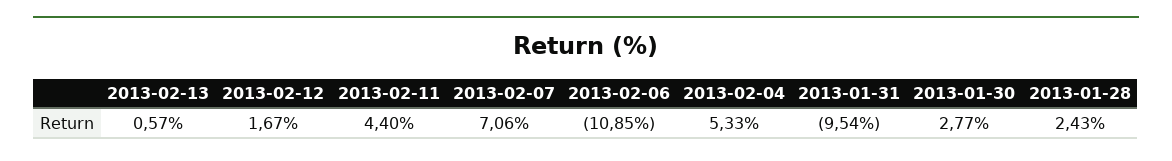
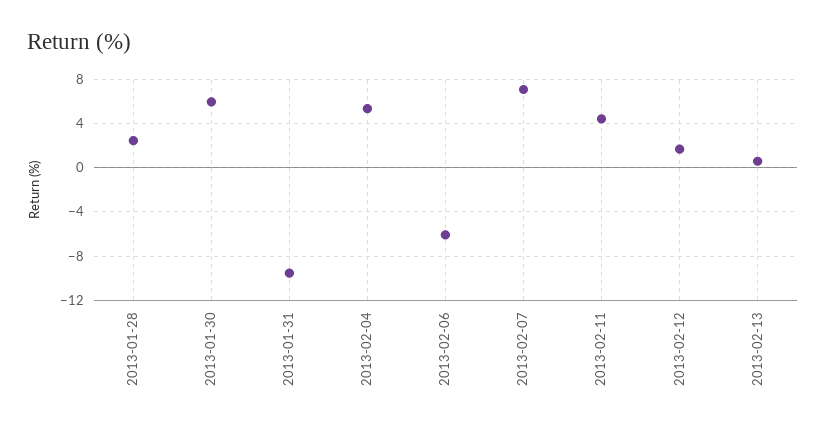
  {
    "2013-02-13": 0.57,
    "2013-02-12": 1.67,
    "2013-02-11": 4.4,
    "2013-02-07": 7.06,
-   "2013-02-06": -10.85,
+   "2013-02-06": -6,
    "2013-02-04": 5.33,
    "2013-01-31": -9.54,
-   "2013-01-30": 2.77,
+   "2013-01-30": 6,
    "2013-01-28": 2.43
  }

